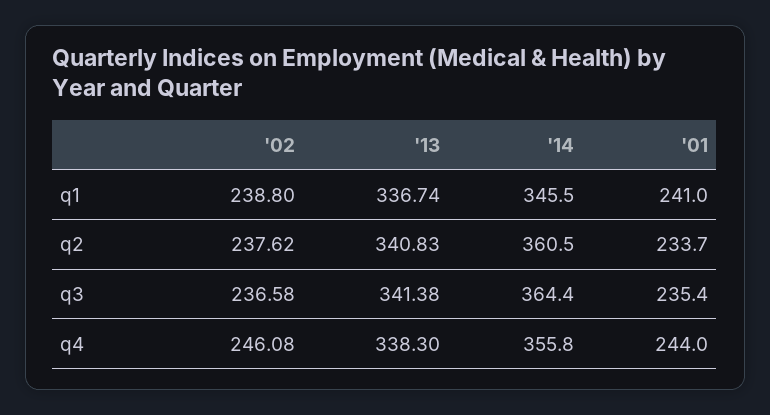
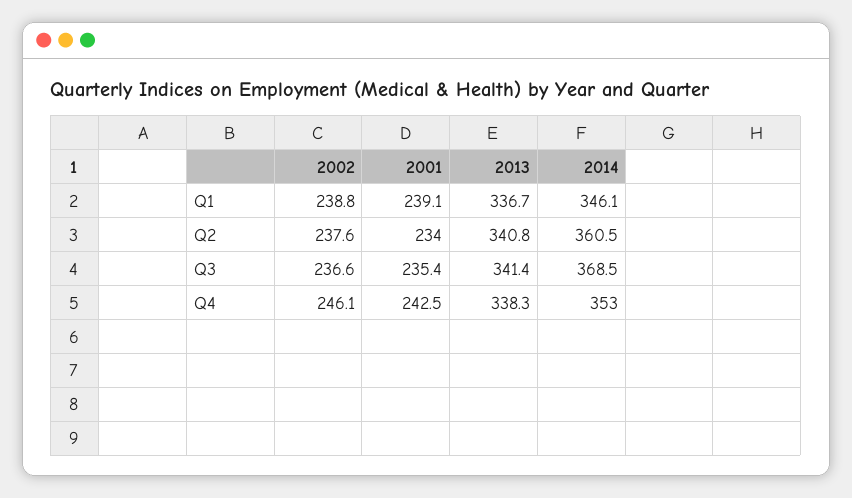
  {
    "'02": {
      "q1": 238.8,
      "q2": 237.62,
      "q3": 236.58,
      "q4": 246.08
    },
    "'13": {
      "q1": 336.74,
      "q2": 340.83,
      "q3": 341.38,
      "q4": 338.3
    },
    "'14": {
-     "q1": 345.5,
+     "q1": 346.1,
      "q2": 360.5,
-     "q3": 364.4,
+     "q3": 368.5,
-     "q4": 355.8
+     "q4": 353
    },
    "'01": {
-     "q1": 241,
+     "q1": 239.1,
-     "q2": 233.7,
+     "q2": 234,
      "q3": 235.4,
-     "q4": 244
+     "q4": 242.5
    }
  }

